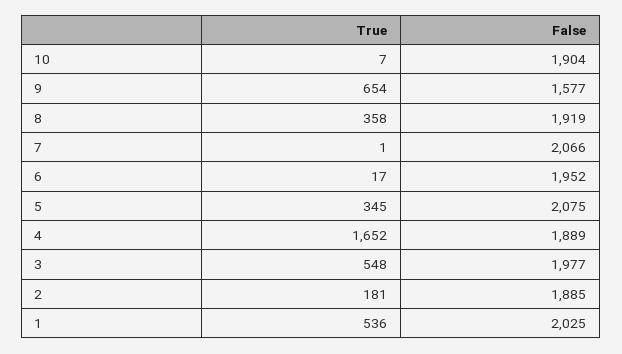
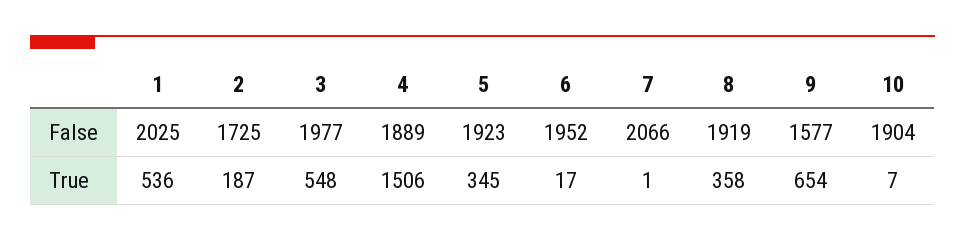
  {
    "True": {
      "10": 7,
      "9": 654,
      "8": 358,
      "7": 1,
      "6": 17,
      "5": 345,
-     "4": 1652,
+     "4": 1506,
      "3": 548,
-     "2": 181,
+     "2": 187,
      "1": 536
    },
    "False": {
      "10": 1904,
      "9": 1577,
      "8": 1919,
      "7": 2066,
      "6": 1952,
-     "5": 2075,
+     "5": 1923,
      "4": 1889,
      "3": 1977,
-     "2": 1885,
+     "2": 1725,
      "1": 2025
    }
  }

